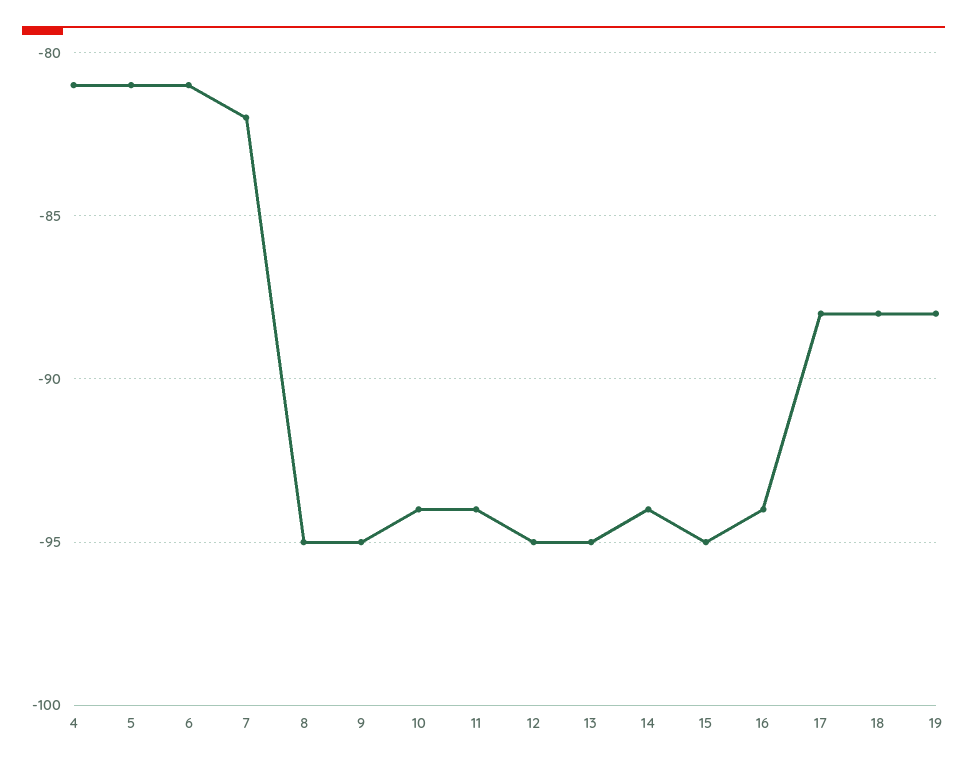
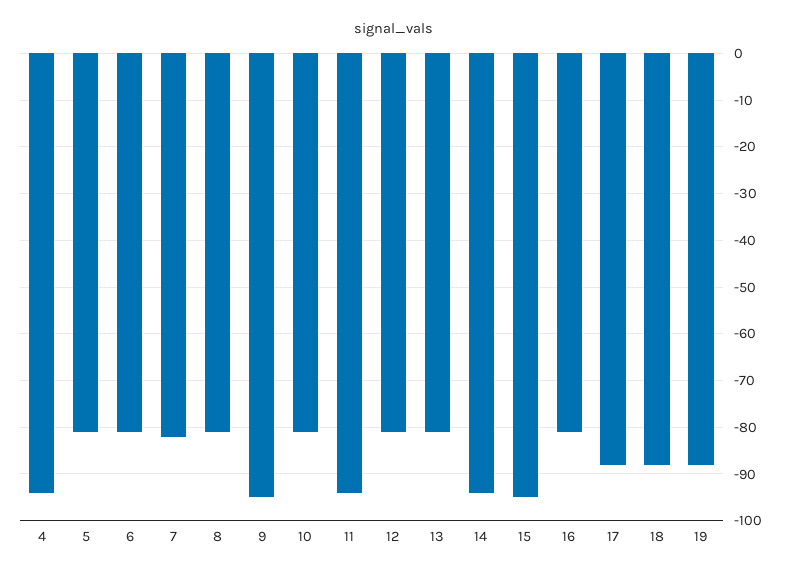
  {
-   "4": -81,
+   "4": -95,
    "5": -81,
    "6": -81,
    "7": -82,
-   "8": -95,
+   "8": -80,
    "9": -95,
-   "10": -94,
+   "10": -80,
    "11": -94,
-   "12": -95,
+   "12": -80,
-   "13": -95,
+   "13": -80,
    "14": -94,
    "15": -95,
-   "16": -94,
+   "16": -80,
    "17": -88,
    "18": -88,
    "19": -88
  }

